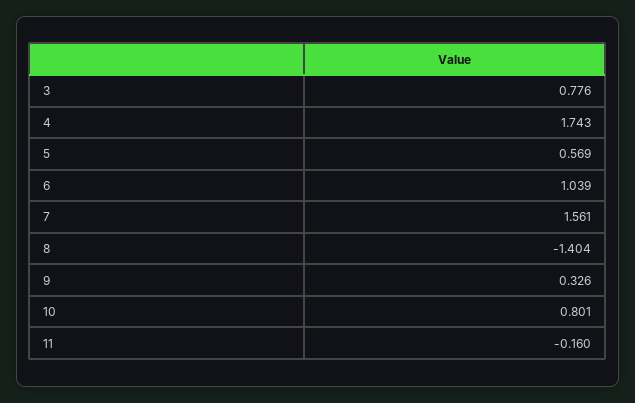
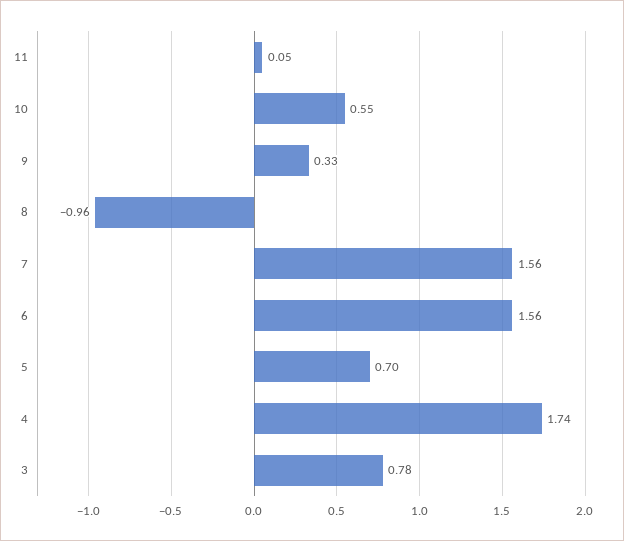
  {
    "3": 0.776,
    "4": 1.743,
-   "5": 0.569,
+   "5": 0.7,
-   "6": 1.039,
+   "6": 1.56,
    "7": 1.561,
-   "8": -1.404,
+   "8": -0.96,
    "9": 0.326,
-   "10": 0.801,
+   "10": 0.55,
-   "11": -0.16
+   "11": 0.05
  }

